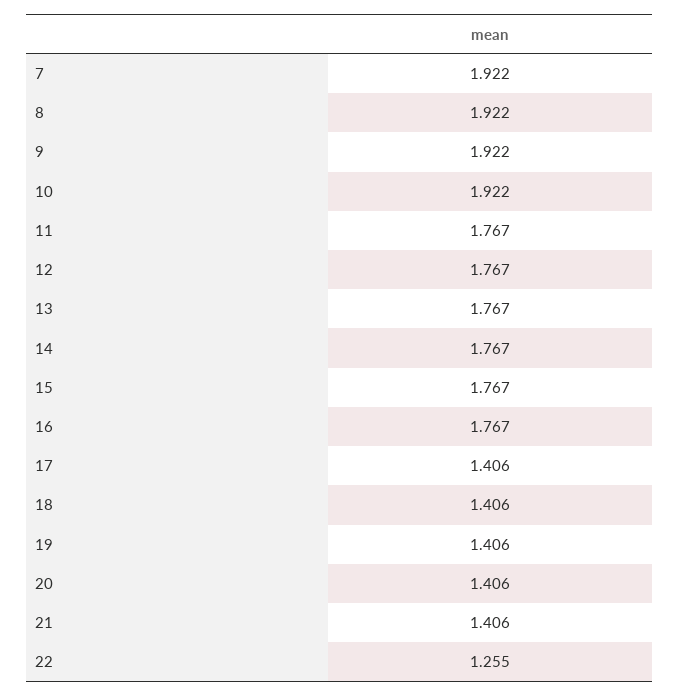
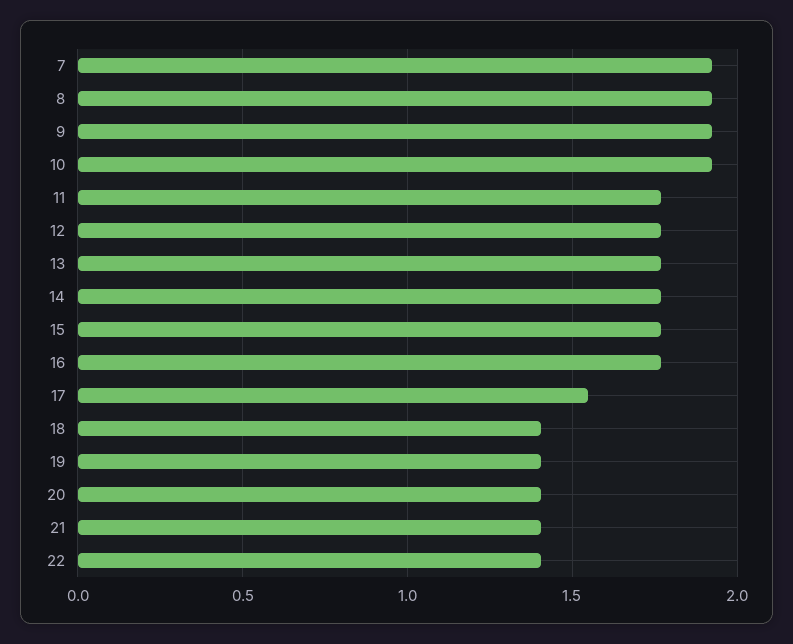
  {
    "7": 1.922,
    "8": 1.922,
    "9": 1.922,
    "10": 1.922,
    "11": 1.767,
    "12": 1.767,
    "13": 1.767,
    "14": 1.767,
    "15": 1.767,
    "16": 1.767,
-   "17": 1.406,
+   "17": 1.55,
    "18": 1.406,
    "19": 1.406,
    "20": 1.406,
    "21": 1.406,
-   "22": 1.255
+   "22": 1.4
  }

